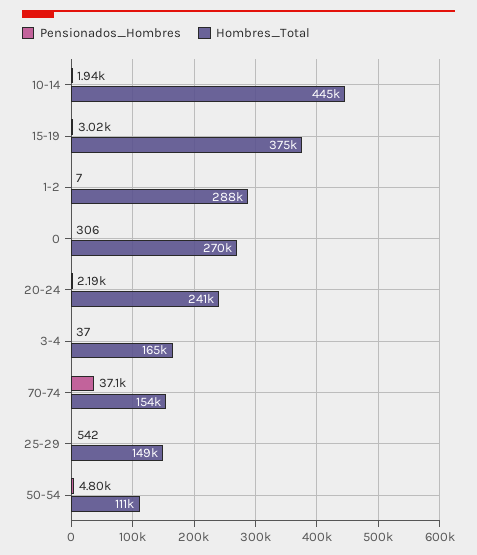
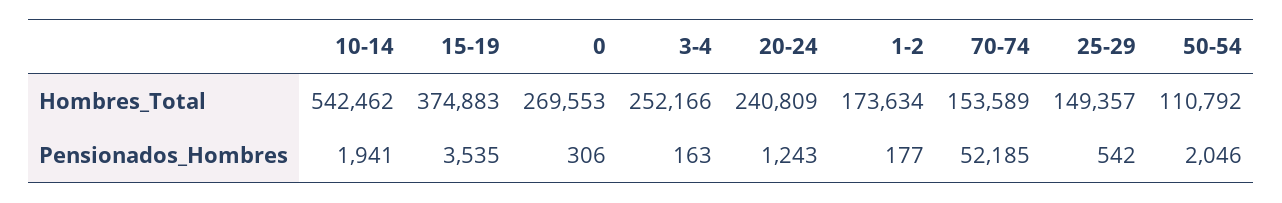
  {
    "Pensionados_Hombres": {
      "10-14": 1941,
-     "15-19": 3020,
+     "15-19": 3535,
-     "1-2": 7,
+     "1-2": 177,
      "0": 306,
-     "20-24": 2190,
+     "20-24": 1243,
-     "3-4": 37,
+     "3-4": 163,
-     "70-74": 37100,
+     "70-74": 52185,
      "25-29": 542,
-     "50-54": 4800
+     "50-54": 2046
    },
    "Hombres_Total": {
-     "10-14": 445000,
+     "10-14": 542462,
      "15-19": 374883,
-     "1-2": 288000,
+     "1-2": 173634,
      "0": 269553,
      "20-24": 240809,
-     "3-4": 165000,
+     "3-4": 252166,
      "70-74": 153589,
      "25-29": 149357,
      "50-54": 110792
    }
  }

